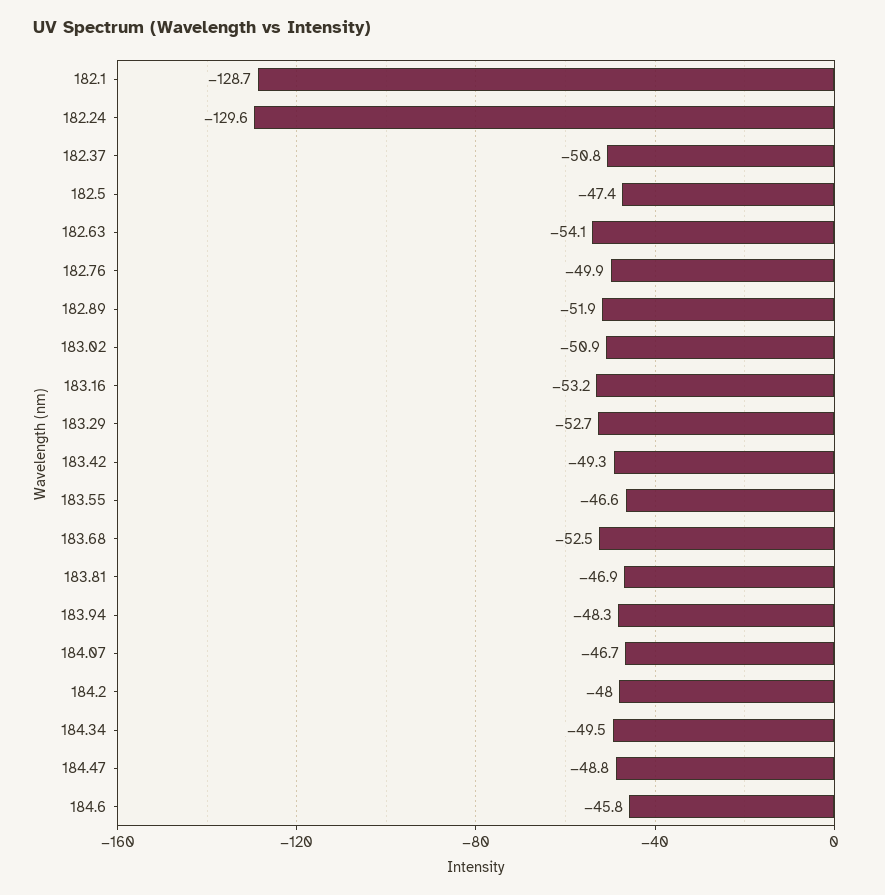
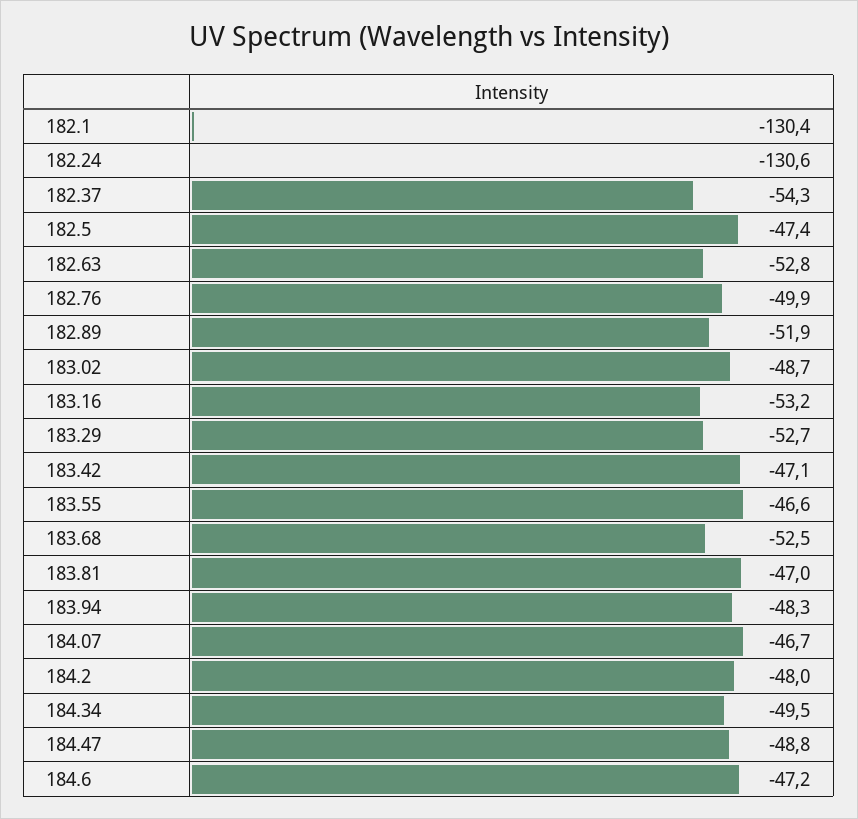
  {
-   "182.1": -128.7,
+   "182.1": -130.4,
-   "182.24": -129.6,
+   "182.24": -130.6,
-   "182.37": -50.8,
+   "182.37": -54.3,
    "182.5": -47.4,
-   "182.63": -54.1,
+   "182.63": -52.8,
    "182.76": -49.9,
    "182.89": -51.9,
-   "183.02": -50.9,
+   "183.02": -48.7,
    "183.16": -53.2,
    "183.29": -52.7,
-   "183.42": -49.3,
+   "183.42": -47.1,
    "183.55": -46.6,
    "183.68": -52.5,
-   "183.81": -46.9,
+   "183.81": -47,
    "183.94": -48.3,
    "184.07": -46.7,
    "184.2": -48,
    "184.34": -49.5,
    "184.47": -48.8,
-   "184.6": -45.8
+   "184.6": -47.2
  }

